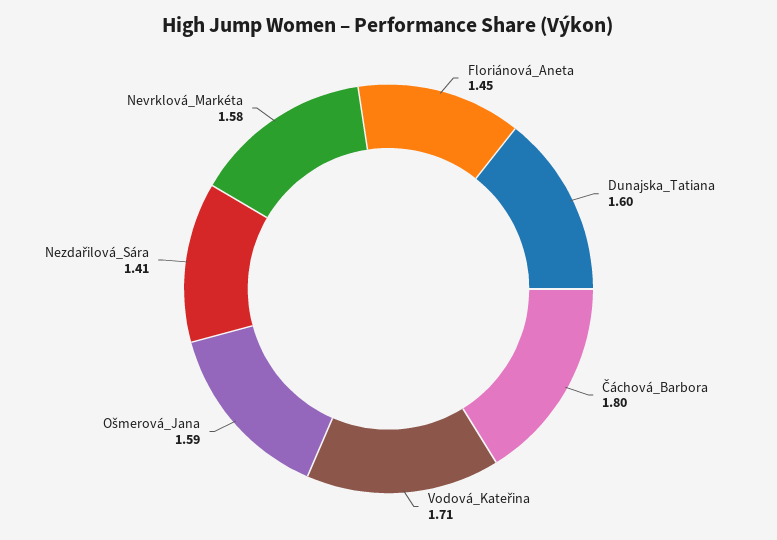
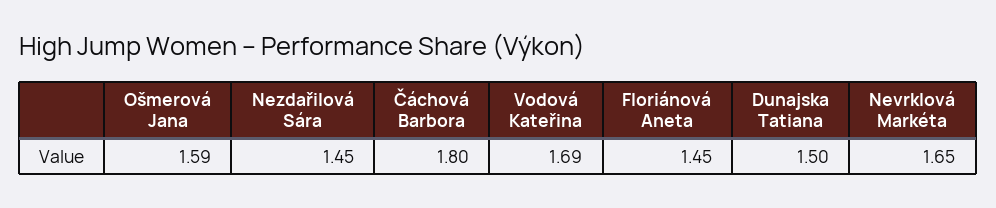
  {
    "Floriánová_Aneta": 1.45,
-   "Dunajska_Tatiana": 1.6,
+   "Dunajska_Tatiana": 1.5,
    "Čáchová_Barbora": 1.8,
-   "Vodová_Kateřina": 1.71,
+   "Vodová_Kateřina": 1.69,
    "Ošmerová_Jana": 1.59,
-   "Nezdařilová_Sára": 1.41,
+   "Nezdařilová_Sára": 1.45,
-   "Nevrklová_Markéta": 1.58
+   "Nevrklová_Markéta": 1.65
  }

